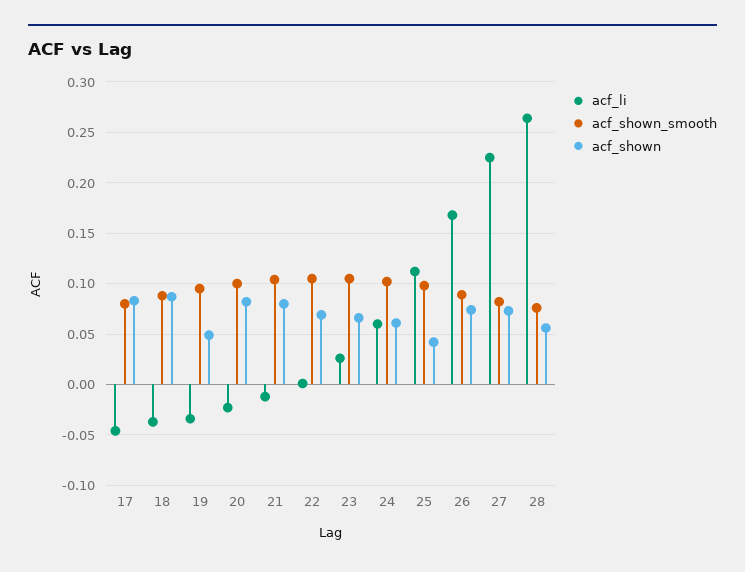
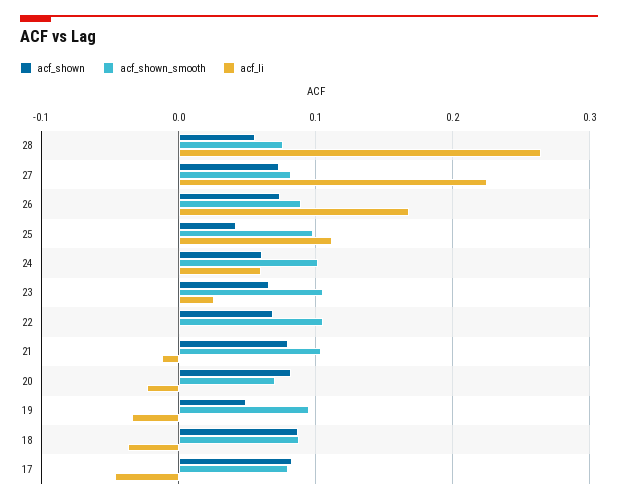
  {
    "acf_li": {
      "17": -0.05,
      "18": -0.04,
      "19": -0.03,
      "20": -0.02,
      "21": -0.01,
      "22": 0,
      "23": 0.03,
      "24": 0.06,
      "25": 0.11,
      "26": 0.17,
      "27": 0.23,
      "28": 0.26
    },
    "acf_shown_smooth": {
      "17": 0.08,
      "18": 0.09,
      "19": 0.1,
-     "20": 0.1,
+     "20": 0.07,
      "21": 0.1,
      "22": 0.11,
      "23": 0.11,
      "24": 0.1,
      "25": 0.1,
      "26": 0.09,
      "27": 0.08,
      "28": 0.08
    },
    "acf_shown": {
      "17": 0.08,
      "18": 0.09,
      "19": 0.05,
      "20": 0.08,
      "21": 0.08,
      "22": 0.07,
      "23": 0.07,
      "24": 0.06,
      "25": 0.04,
      "26": 0.07,
      "27": 0.07,
      "28": 0.06
    }
  }

